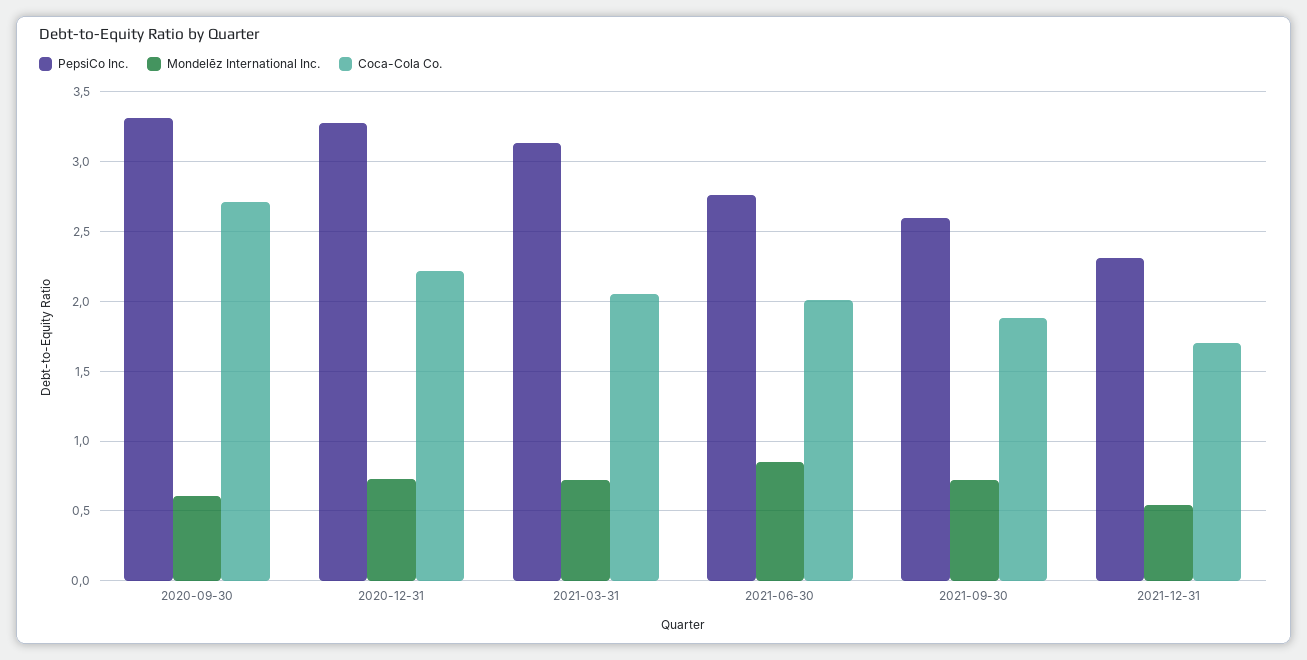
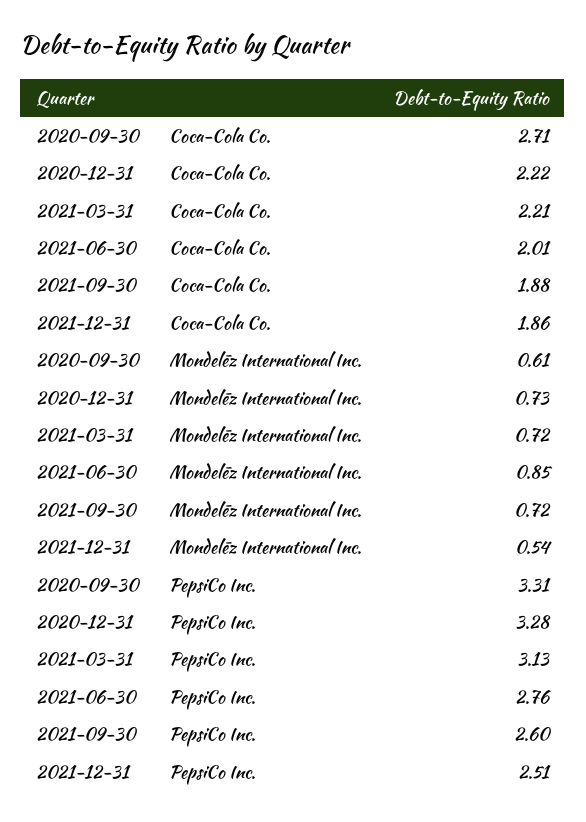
  {
    "PepsiCo Inc.": {
      "2020-09-30": 3.31,
      "2020-12-31": 3.28,
      "2021-03-31": 3.13,
      "2021-06-30": 2.76,
      "2021-09-30": 2.6,
-     "2021-12-31": 2.3
+     "2021-12-31": 2.51
    },
    "Mondelēz International Inc.": {
      "2020-09-30": 0.61,
      "2020-12-31": 0.73,
      "2021-03-31": 0.72,
      "2021-06-30": 0.85,
      "2021-09-30": 0.72,
      "2021-12-31": 0.54
    },
    "Coca-Cola Co.": {
      "2020-09-30": 2.71,
      "2020-12-31": 2.22,
-     "2021-03-31": 2.05,
+     "2021-03-31": 2.21,
      "2021-06-30": 2.01,
      "2021-09-30": 1.88,
-     "2021-12-31": 1.7
+     "2021-12-31": 1.86
    }
  }

